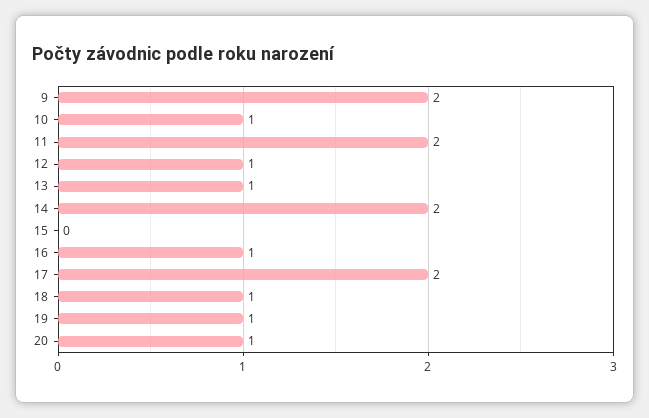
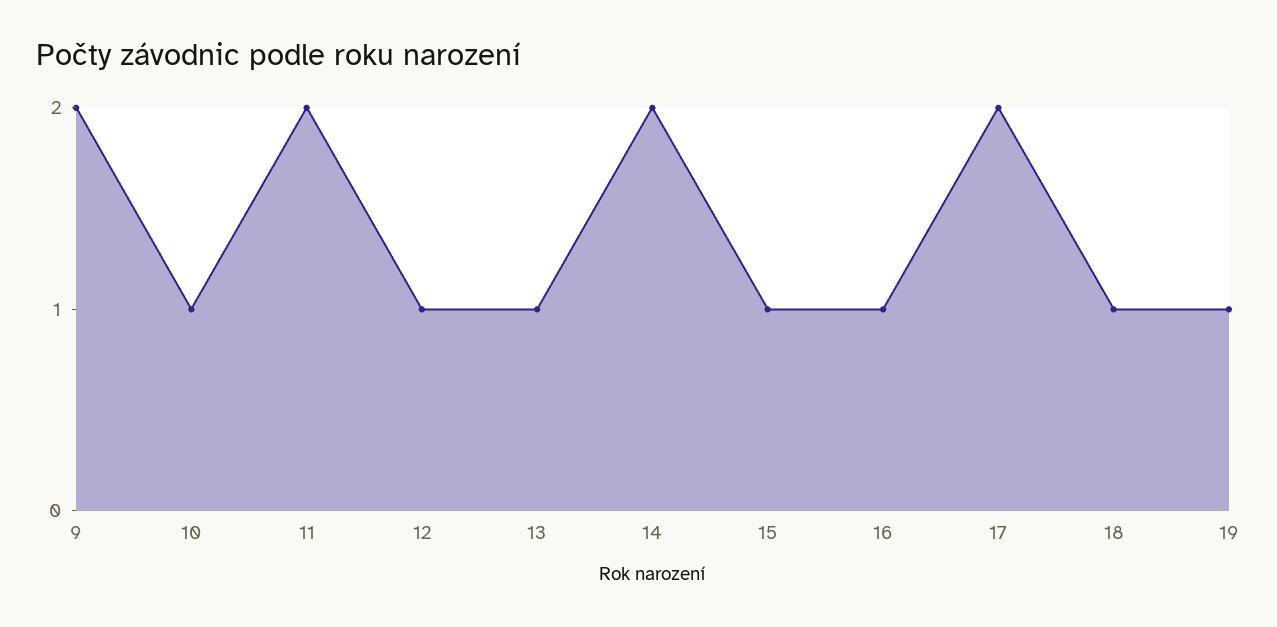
  {
    "9": 2,
    "10": 1,
    "11": 2,
    "12": 1,
    "13": 1,
    "14": 2,
-   "15": 0,
+   "15": 1,
    "16": 1,
    "17": 2,
    "18": 1,
-   "19": 1,
+   "19": 1
-   "20": 1
  }

